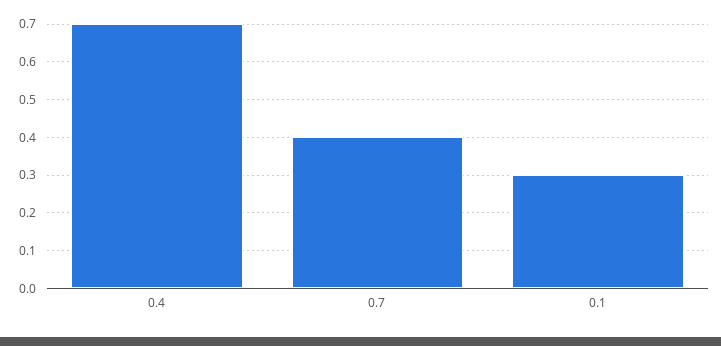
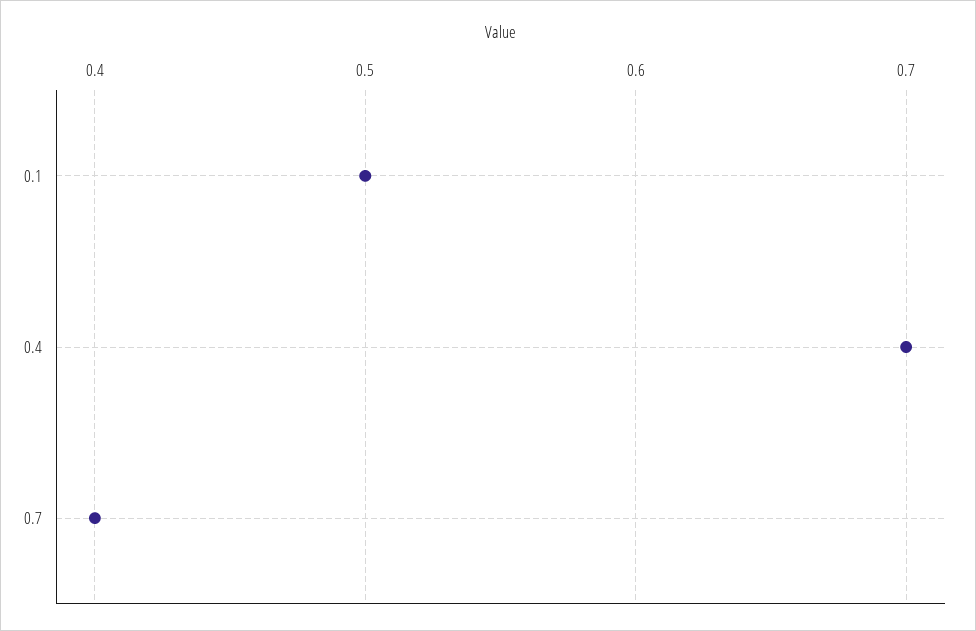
  {
    "0.4": 0.7,
    "0.7": 0.4,
-   "0.1": 0.3
+   "0.1": 0.5
  }

